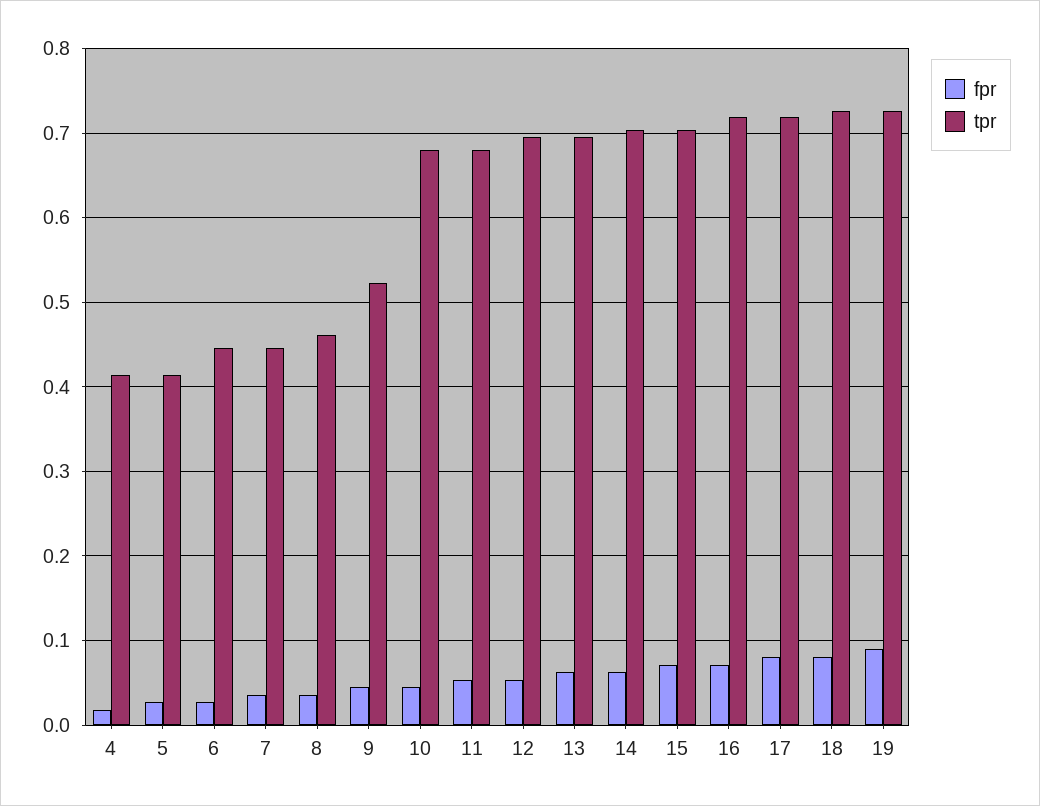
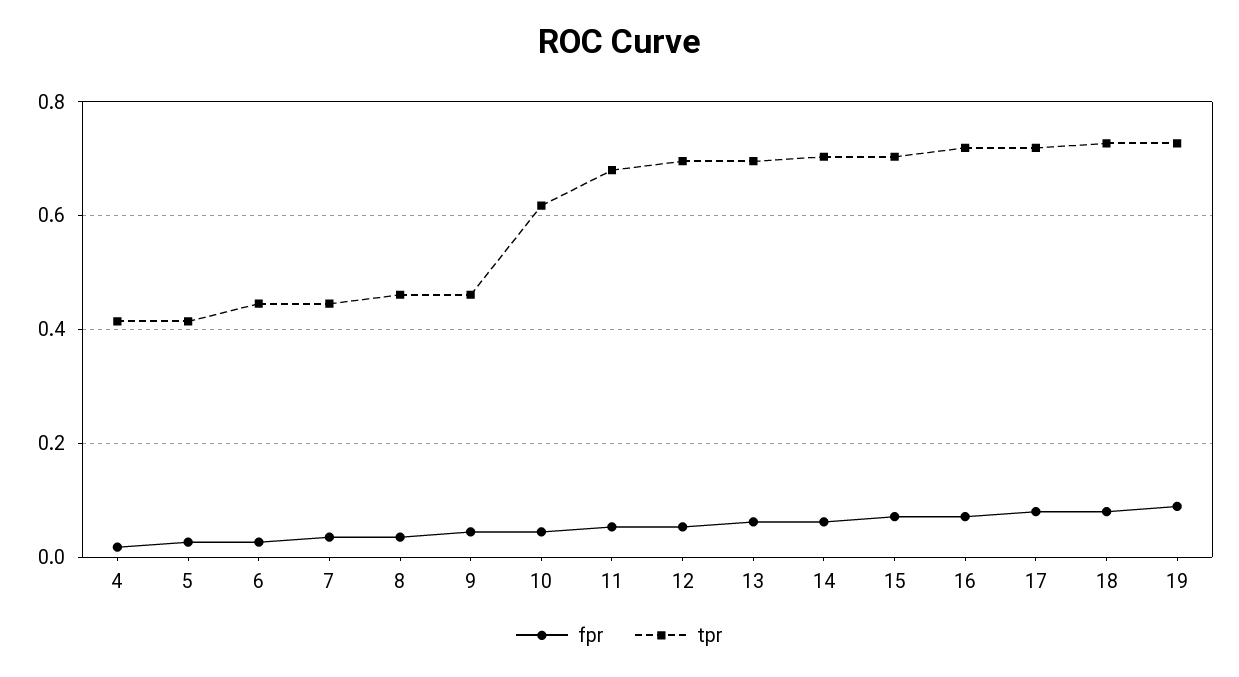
  {
    "fpr": {
      "4": 0.02,
      "5": 0.03,
      "6": 0.03,
      "7": 0.04,
      "8": 0.04,
      "9": 0.04,
      "10": 0.04,
      "11": 0.05,
      "12": 0.05,
      "13": 0.06,
      "14": 0.06,
      "15": 0.07,
      "16": 0.07,
      "17": 0.08,
      "18": 0.08,
      "19": 0.09
    },
    "tpr": {
      "4": 0.41,
      "5": 0.41,
      "6": 0.45,
      "7": 0.45,
      "8": 0.46,
-     "9": 0.52,
+     "9": 0.46,
-     "10": 0.68,
+     "10": 0.62,
      "11": 0.68,
      "12": 0.7,
      "13": 0.7,
      "14": 0.7,
      "15": 0.7,
      "16": 0.72,
      "17": 0.72,
      "18": 0.73,
      "19": 0.73
    }
  }

